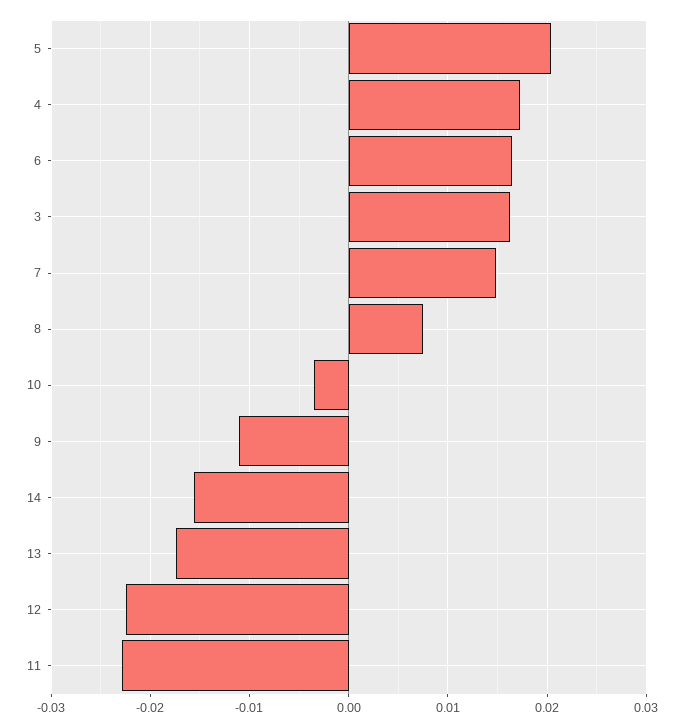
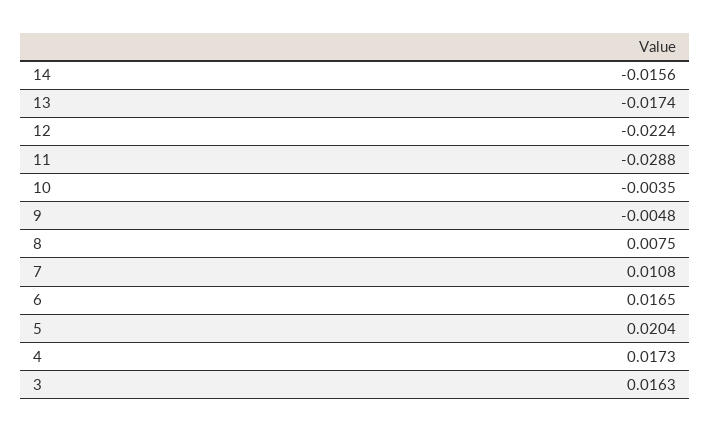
  {
    "5": 0.0204,
    "4": 0.0173,
    "6": 0.0165,
    "3": 0.0163,
-   "7": 0.015,
+   "7": 0.0108,
    "8": 0.0075,
    "10": -0.0035,
-   "9": -0.011,
+   "9": -0.0048,
    "14": -0.0156,
    "13": -0.0174,
    "12": -0.0224,
-   "11": -0.023
+   "11": -0.0288
  }

